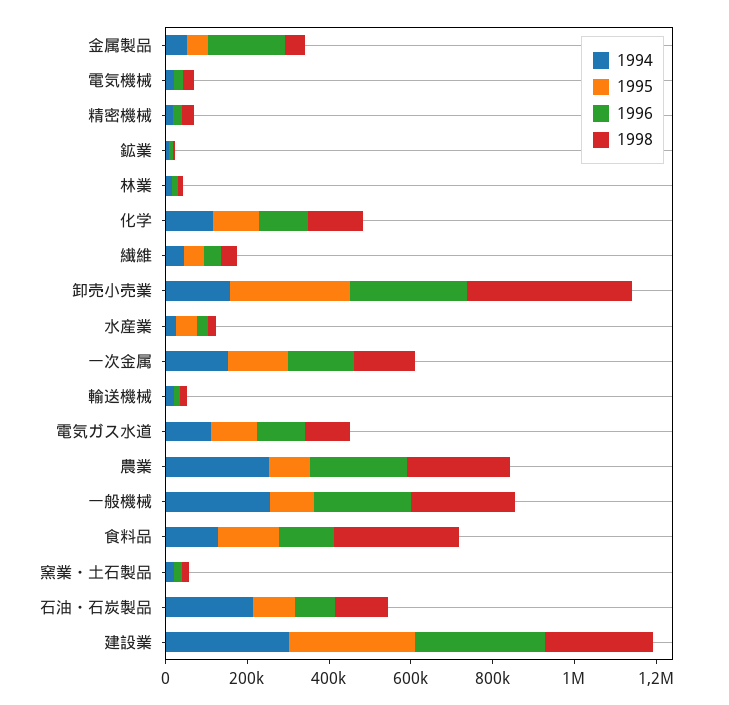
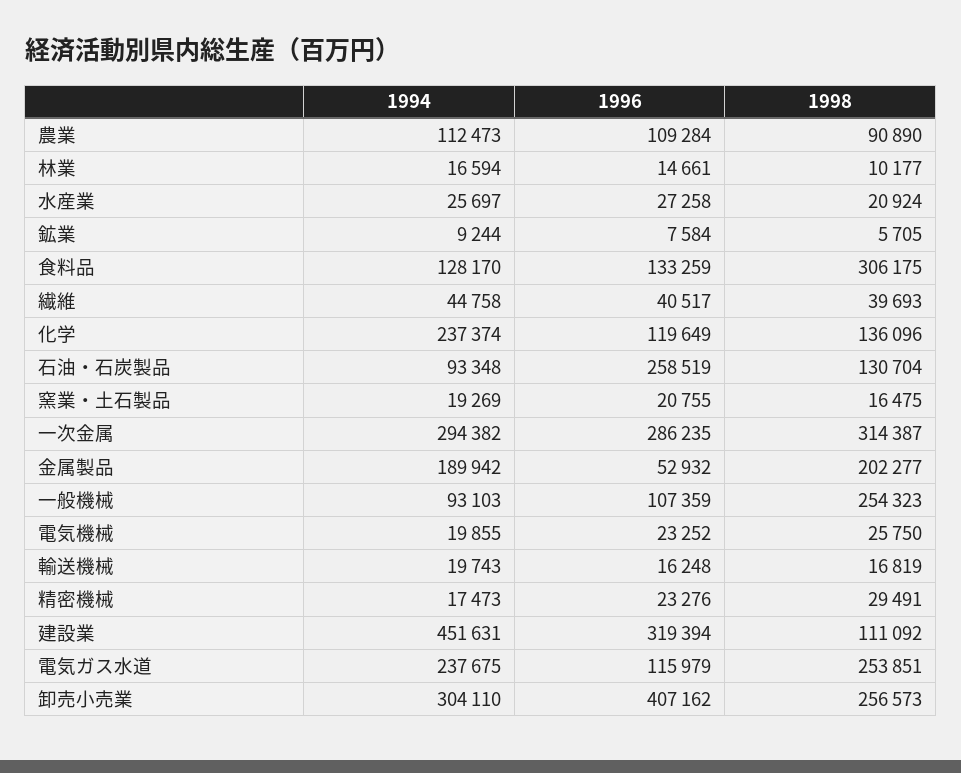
  {
    "1994": {
-     "金属製品": 50000,
+     "金属製品": 189942,
      "電気機械": 19855,
      "精密機械": 17473,
      "鉱業": 9244,
      "林業": 16594,
-     "化学": 100000,
+     "化学": 237374,
      "繊維": 44758,
-     "卸売小売業": 150000,
+     "卸売小売業": 304110,
      "水産業": 25697,
-     "一次金属": 150000,
+     "一次金属": 294382,
      "輸送機械": 19743,
-     "電気ガス水道": 100000,
+     "電気ガス水道": 237675,
-     "農業": 250000,
+     "農業": 112473,
-     "一般機械": 250000,
+     "一般機械": 93103,
      "食料品": 128170,
      "窯業・土石製品": 19269,
-     "石油・石炭製品": 200000,
+     "石油・石炭製品": 93348,
-     "建設業": 300000
+     "建設業": 451631
    },
-   "1995": {
-     "金属製品": 50000,
-     "電気機械": 0,
-     "精密機械": 0,
-     "鉱業": 0,
-     "林業": 0,
-     "化学": 100000,
-     "繊維": 50000,
-     "卸売小売業": 300000,
-     "水産業": 50000,
-     "一次金属": 150000,
-     "輸送機械": 0,
-     "電気ガス水道": 100000,
-     "農業": 100000,
-     "一般機械": 100000,
-     "食料品": 150000,
-     "窯業・土石製品": 0,
-     "石油・石炭製品": 100000,
-     "建設業": 300000
-   },
    "1996": {
-     "金属製品": 200000,
+     "金属製品": 52932,
      "電気機械": 23252,
      "精密機械": 23276,
      "鉱業": 7584,
      "林業": 14661,
      "化学": 119649,
      "繊維": 40517,
-     "卸売小売業": 300000,
+     "卸売小売業": 407162,
      "水産業": 27258,
-     "一次金属": 150000,
+     "一次金属": 286235,
      "輸送機械": 16248,
      "電気ガス水道": 115979,
-     "農業": 250000,
+     "農業": 109284,
-     "一般機械": 250000,
+     "一般機械": 107359,
      "食料品": 133259,
      "窯業・土石製品": 20755,
-     "石油・石炭製品": 100000,
+     "石油・石炭製品": 258519,
      "建設業": 319394
    },
    "1998": {
-     "金属製品": 50000,
+     "金属製品": 202277,
      "電気機械": 25750,
      "精密機械": 29491,
      "鉱業": 5705,
      "林業": 10177,
      "化学": 136096,
      "繊維": 39693,
-     "卸売小売業": 400000,
+     "卸売小売業": 256573,
      "水産業": 20924,
-     "一次金属": 150000,
+     "一次金属": 314387,
      "輸送機械": 16819,
-     "電気ガス水道": 100000,
+     "電気ガス水道": 253851,
-     "農業": 250000,
+     "農業": 90890,
      "一般機械": 254323,
      "食料品": 306175,
      "窯業・土石製品": 16475,
      "石油・石炭製品": 130704,
-     "建設業": 250000
+     "建設業": 111092
    }
  }

